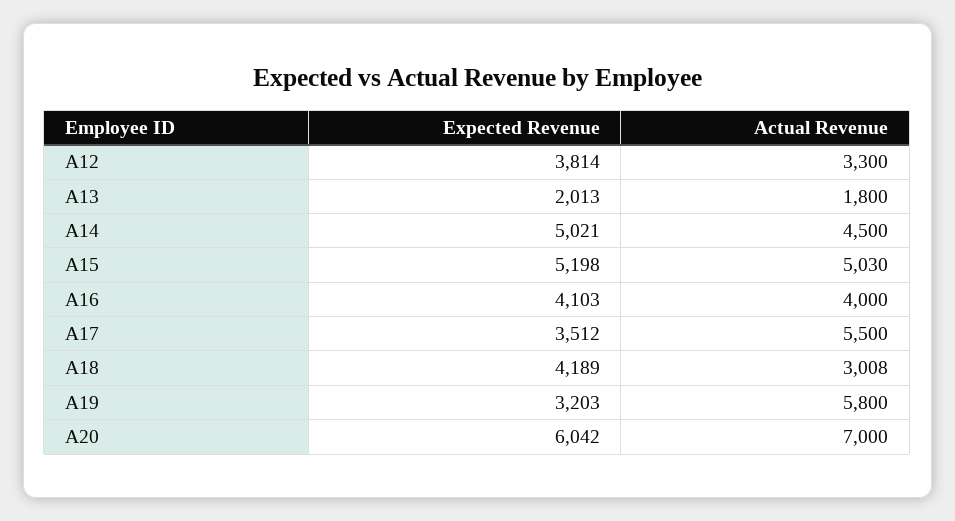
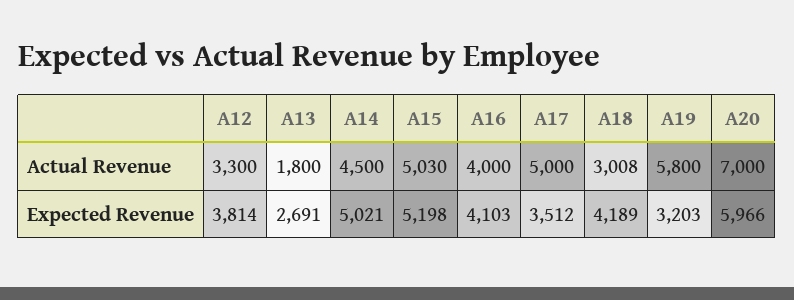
  {
    "Expected Revenue": {
      "A12": 3814,
-     "A13": 2013,
+     "A13": 2691,
      "A14": 5021,
      "A15": 5198,
      "A16": 4103,
      "A17": 3512,
      "A18": 4189,
      "A19": 3203,
-     "A20": 6042
+     "A20": 5966
    },
    "Actual Revenue": {
      "A12": 3300,
      "A13": 1800,
      "A14": 4500,
      "A15": 5030,
      "A16": 4000,
-     "A17": 5500,
+     "A17": 5000,
      "A18": 3008,
      "A19": 5800,
      "A20": 7000
    }
  }

